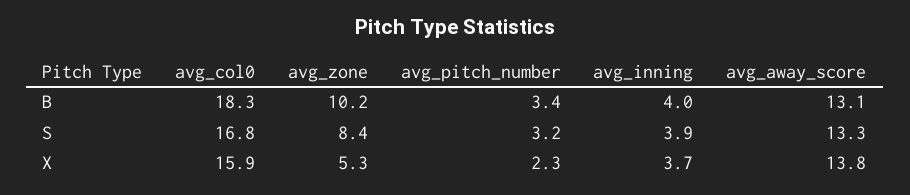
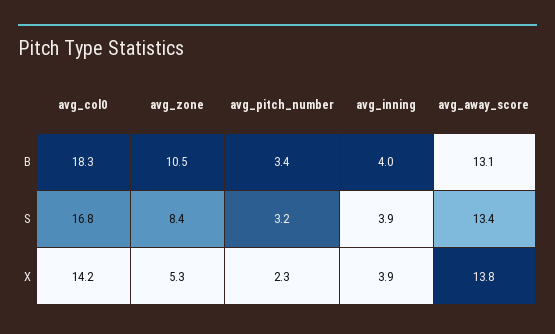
  {
    "avg_col0": {
      "B": 18.3,
      "S": 16.8,
-     "X": 15.9
+     "X": 14.2
    },
    "avg_zone": {
-     "B": 10.2,
+     "B": 10.5,
      "S": 8.4,
      "X": 5.3
    },
    "avg_pitch_number": {
      "B": 3.4,
      "S": 3.2,
      "X": 2.3
    },
    "avg_inning": {
      "B": 4,
      "S": 3.9,
-     "X": 3.7
+     "X": 3.9
    },
    "avg_away_score": {
      "B": 13.1,
-     "S": 13.3,
+     "S": 13.4,
      "X": 13.8
    }
  }

